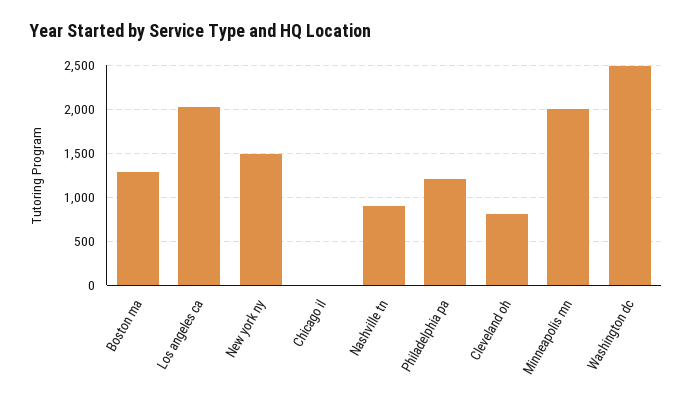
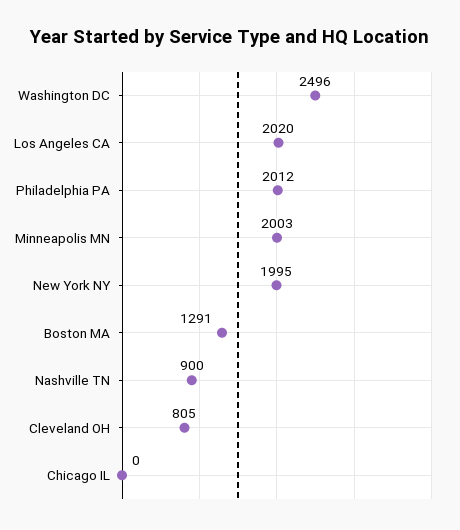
  {
    "Boston ma": 1291,
    "Los angeles ca": 2020,
-   "New york ny": 1500,
+   "New york ny": 1995,
    "Chicago il": 0,
    "Nashville tn": 900,
-   "Philadelphia pa": 1200,
+   "Philadelphia pa": 2012,
    "Cleveland oh": 805,
    "Minneapolis mn": 2003,
    "Washington dc": 2496
  }

